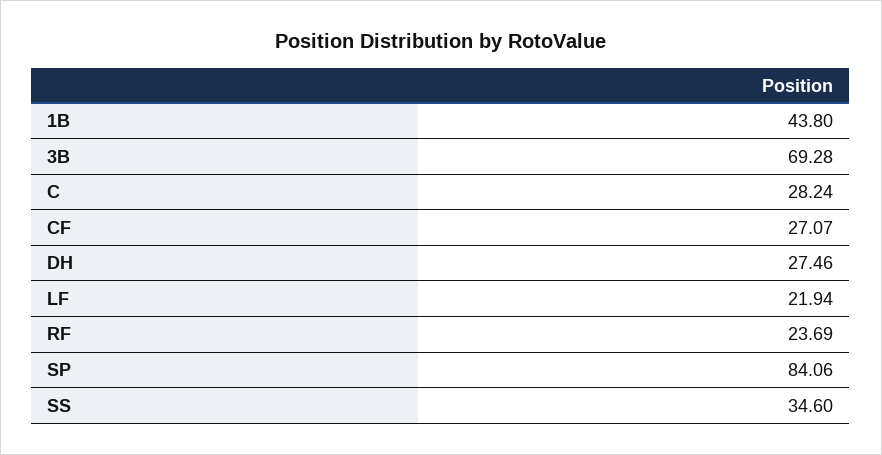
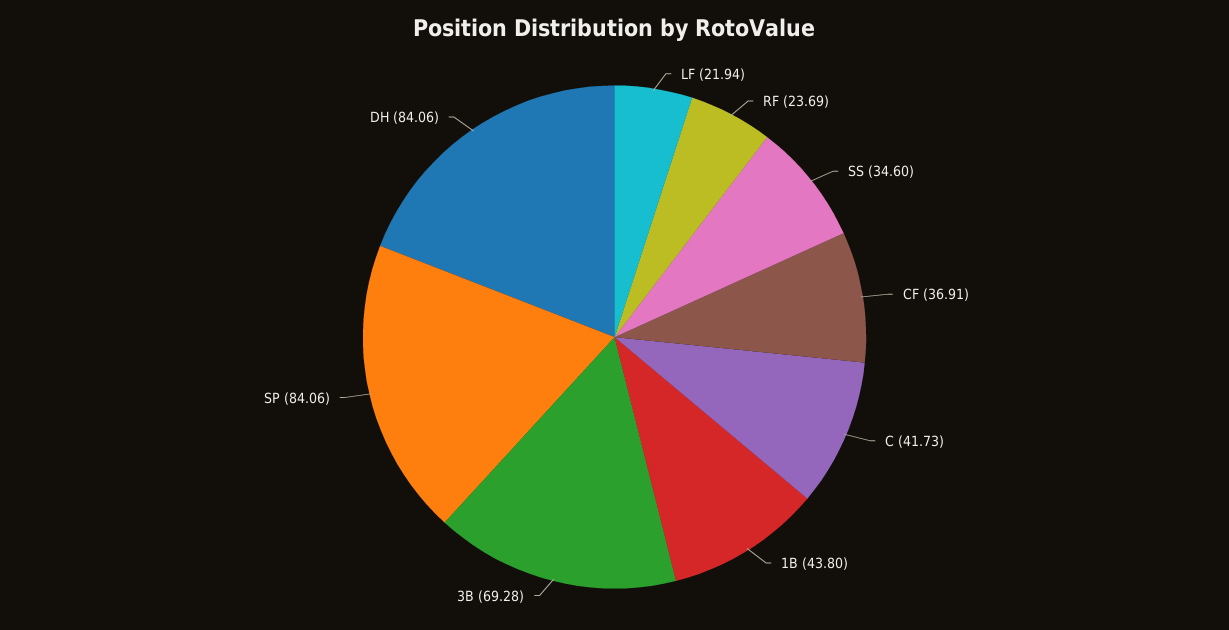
  {
    "1B": 43.8,
    "3B": 69.28,
-   "C": 28.24,
+   "C": 41.73,
-   "CF": 27.07,
+   "CF": 36.91,
-   "DH": 27.46,
+   "DH": 84.06,
    "LF": 21.94,
    "RF": 23.69,
    "SP": 84.06,
    "SS": 34.6
  }

